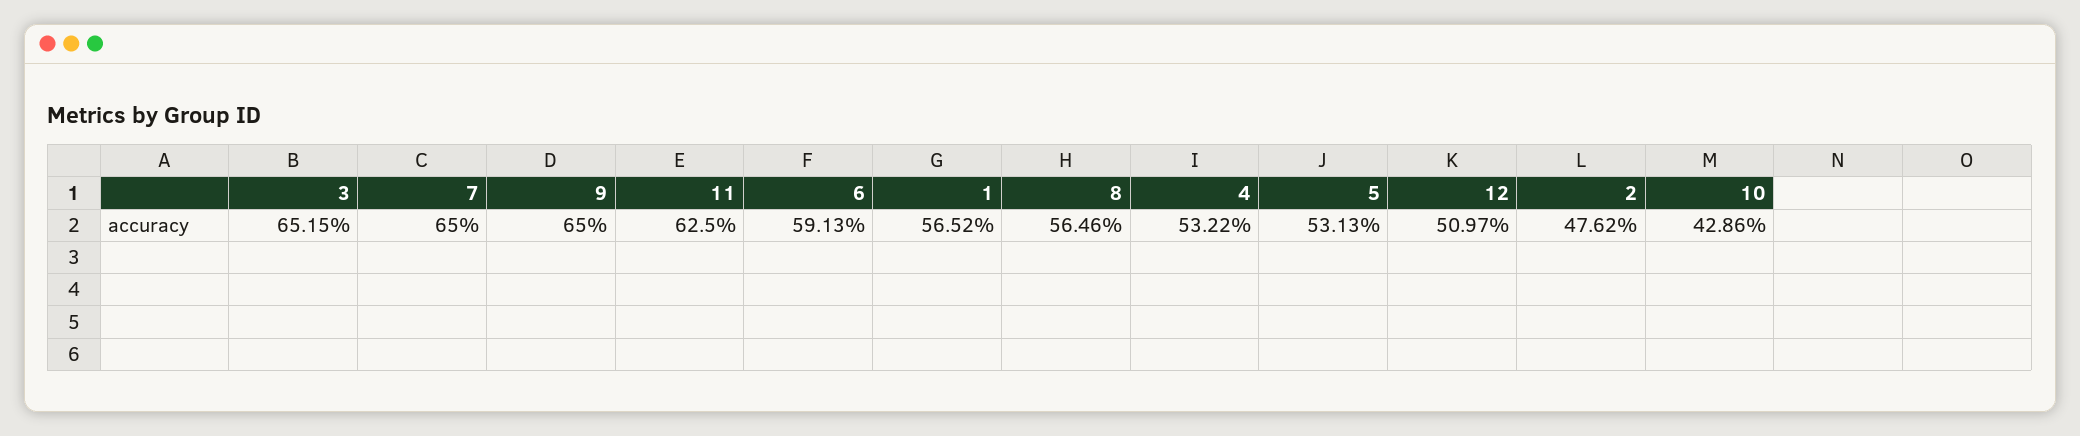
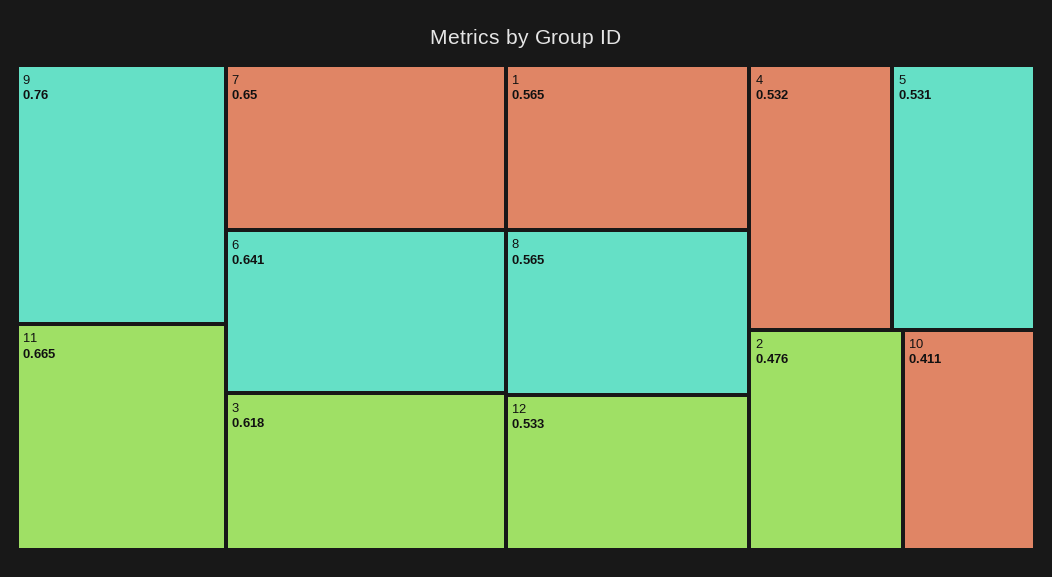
  {
-   "3": 0.6515,
+   "3": 0.618,
    "7": 0.65,
-   "9": 0.65,
+   "9": 0.76,
-   "11": 0.625,
+   "11": 0.665,
-   "6": 0.5913,
+   "6": 0.641,
    "1": 0.5652,
    "8": 0.5646,
    "4": 0.5322,
    "5": 0.5313,
-   "12": 0.5097,
+   "12": 0.533,
    "2": 0.4762,
-   "10": 0.4286
+   "10": 0.411
  }

